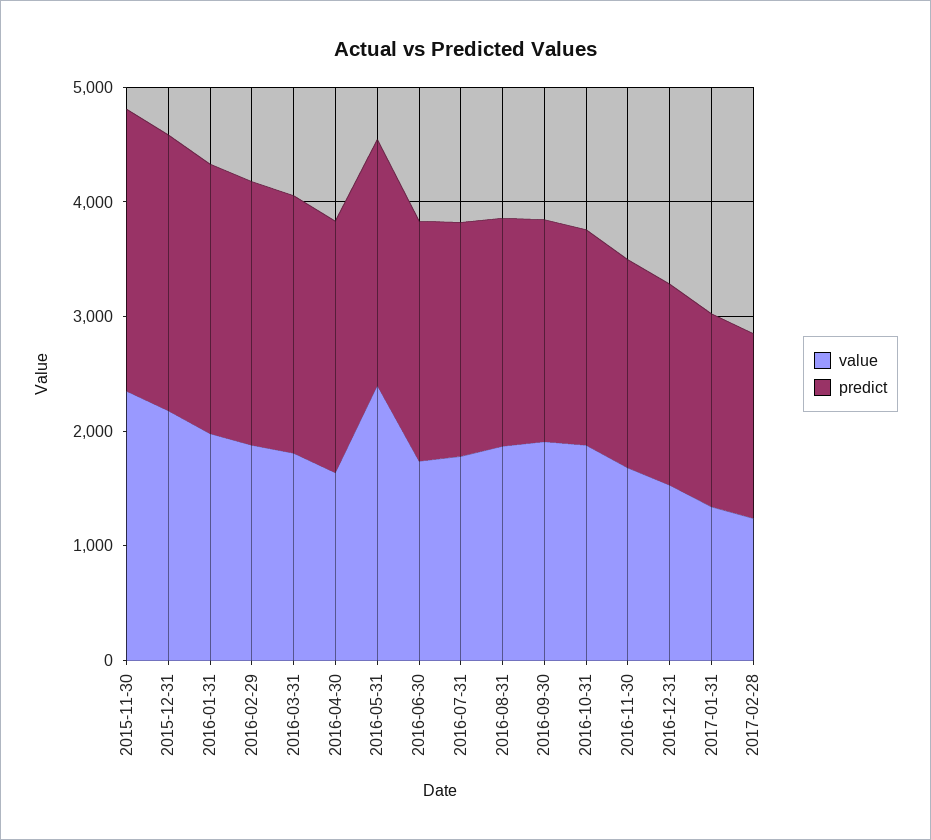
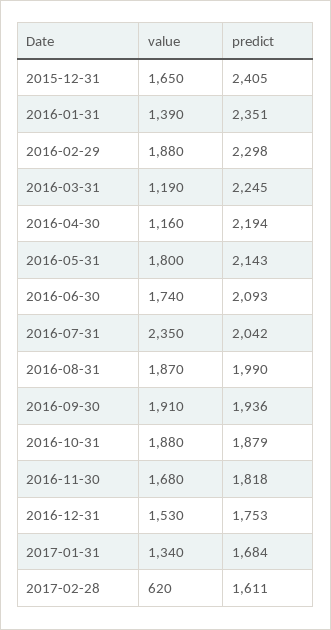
  {
    "value": {
-     "2015-11-30": 2400,
-     "2015-12-31": 2200,
+     "2015-12-31": 1650,
-     "2016-01-31": 2000,
+     "2016-01-31": 1390,
      "2016-02-29": 1880,
-     "2016-03-31": 1800,
+     "2016-03-31": 1190,
-     "2016-04-30": 1600,
+     "2016-04-30": 1160,
-     "2016-05-31": 2400,
+     "2016-05-31": 1800,
      "2016-06-30": 1740,
-     "2016-07-31": 1800,
+     "2016-07-31": 2350,
      "2016-08-31": 1870,
      "2016-09-30": 1910,
      "2016-10-31": 1880,
      "2016-11-30": 1680,
      "2016-12-31": 1530,
      "2017-01-31": 1340,
-     "2017-02-28": 1200
+     "2017-02-28": 620
    },
    "predict": {
-     "2015-11-30": 2400,
      "2015-12-31": 2405,
      "2016-01-31": 2351,
      "2016-02-29": 2298,
      "2016-03-31": 2245,
      "2016-04-30": 2194,
      "2016-05-31": 2143,
      "2016-06-30": 2093,
      "2016-07-31": 2042,
      "2016-08-31": 1990,
      "2016-09-30": 1936,
      "2016-10-31": 1879,
      "2016-11-30": 1818,
      "2016-12-31": 1753,
      "2017-01-31": 1684,
      "2017-02-28": 1611
    }
  }

